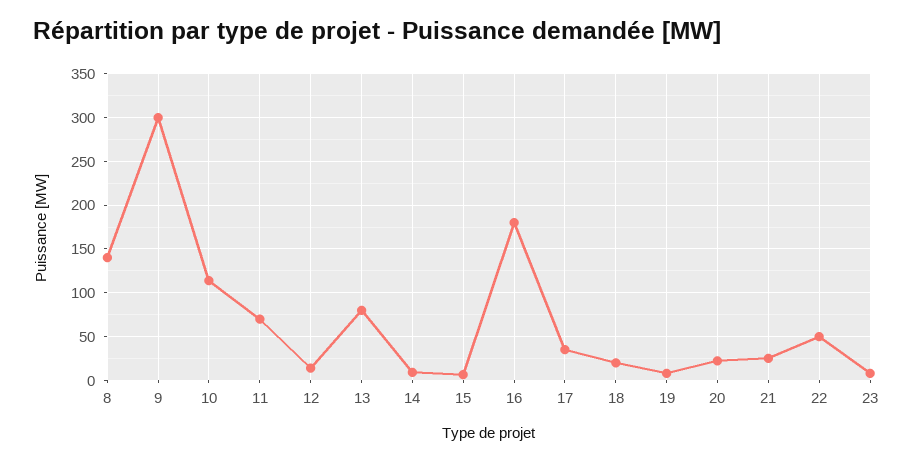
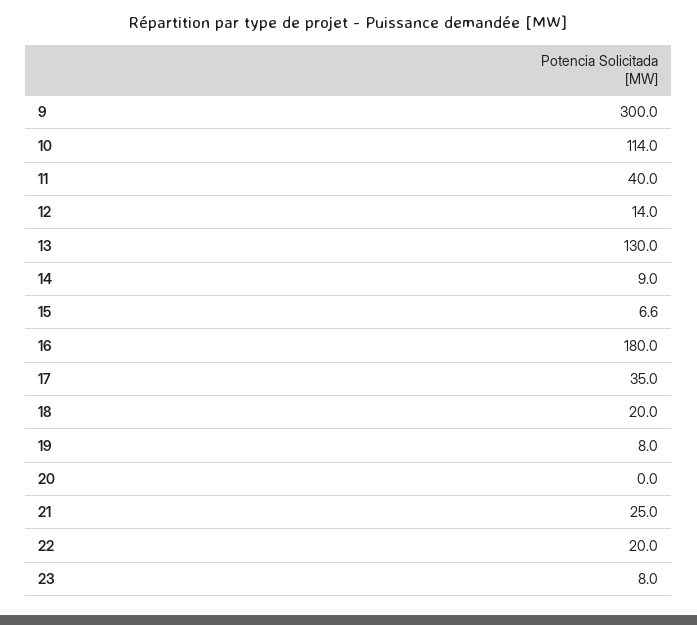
  {
-   "8": 140,
    "9": 300,
    "10": 114,
-   "11": 70,
+   "11": 40,
    "12": 14,
-   "13": 80,
+   "13": 130,
    "14": 9,
    "15": 6.6,
    "16": 180,
    "17": 35,
    "18": 20,
    "19": 8,
-   "20": 20,
+   "20": 0,
    "21": 25,
-   "22": 50,
+   "22": 20,
    "23": 8
  }

